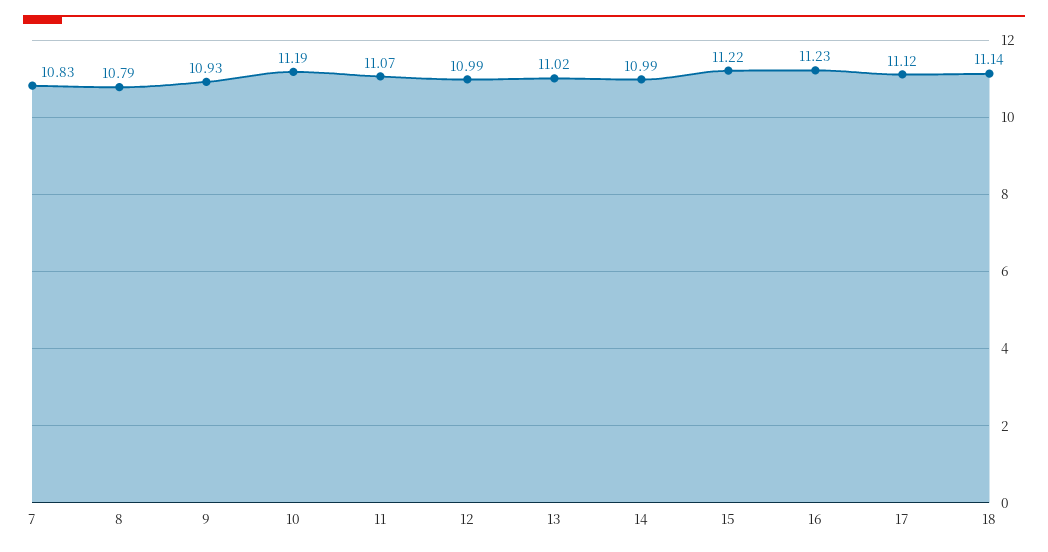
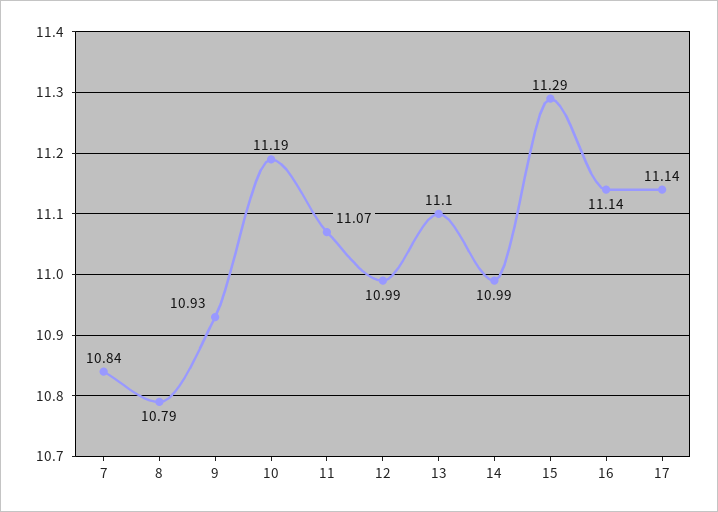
  {
-   "7": 10.83,
+   "7": 10.84,
    "8": 10.79,
    "9": 10.93,
    "10": 11.19,
    "11": 11.07,
    "12": 10.99,
-   "13": 11.02,
+   "13": 11.1,
    "14": 10.99,
-   "15": 11.22,
+   "15": 11.29,
-   "16": 11.23,
+   "16": 11.14,
-   "17": 11.12,
+   "17": 11.14
-   "18": 11.14
  }

